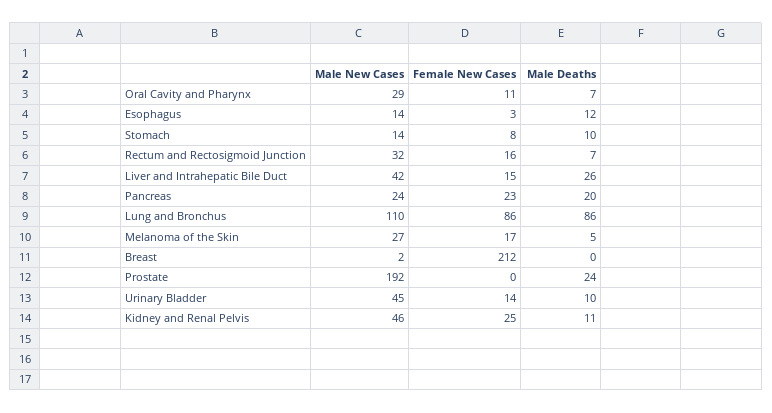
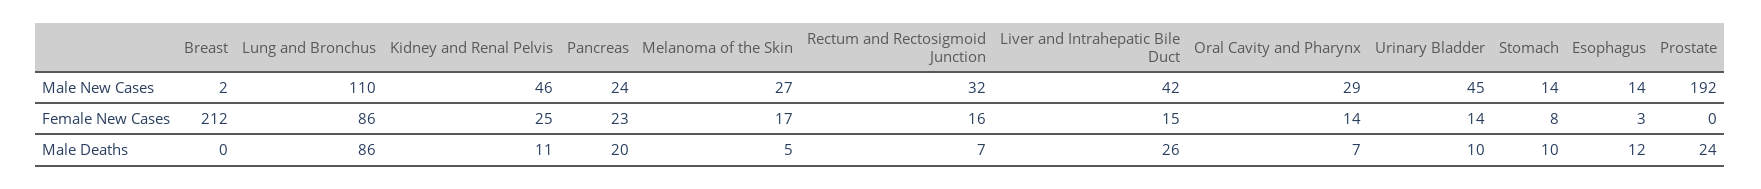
  {
    "Male New Cases": {
      "Oral Cavity and Pharynx": 29,
      "Esophagus": 14,
      "Stomach": 14,
      "Rectum and Rectosigmoid Junction": 32,
      "Liver and Intrahepatic Bile Duct": 42,
      "Pancreas": 24,
      "Lung and Bronchus": 110,
      "Melanoma of the Skin": 27,
      "Breast": 2,
      "Prostate": 192,
      "Urinary Bladder": 45,
      "Kidney and Renal Pelvis": 46
    },
    "Female New Cases": {
-     "Oral Cavity and Pharynx": 11,
+     "Oral Cavity and Pharynx": 14,
      "Esophagus": 3,
      "Stomach": 8,
      "Rectum and Rectosigmoid Junction": 16,
      "Liver and Intrahepatic Bile Duct": 15,
      "Pancreas": 23,
      "Lung and Bronchus": 86,
      "Melanoma of the Skin": 17,
      "Breast": 212,
      "Prostate": 0,
      "Urinary Bladder": 14,
      "Kidney and Renal Pelvis": 25
    },
    "Male Deaths": {
      "Oral Cavity and Pharynx": 7,
      "Esophagus": 12,
      "Stomach": 10,
      "Rectum and Rectosigmoid Junction": 7,
      "Liver and Intrahepatic Bile Duct": 26,
      "Pancreas": 20,
      "Lung and Bronchus": 86,
      "Melanoma of the Skin": 5,
      "Breast": 0,
      "Prostate": 24,
      "Urinary Bladder": 10,
      "Kidney and Renal Pelvis": 11
    }
  }

